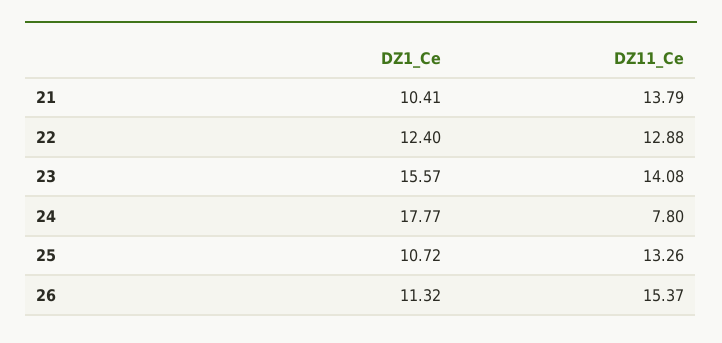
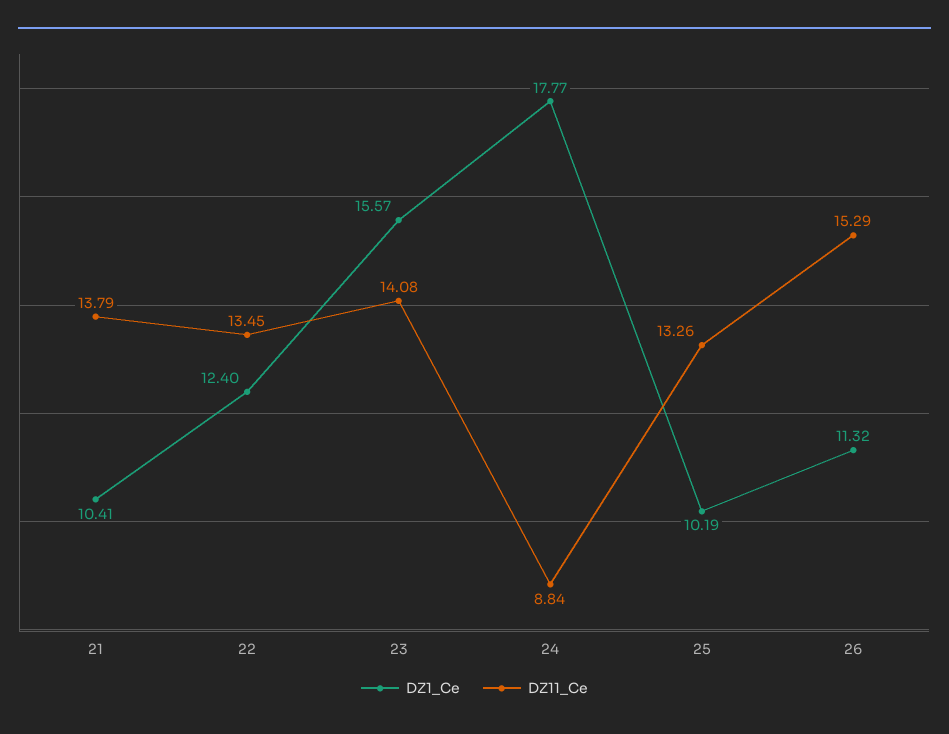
  {
    "DZ1_Ce": {
      "21": 10.41,
      "22": 12.4,
      "23": 15.57,
      "24": 17.77,
-     "25": 10.72,
+     "25": 10.19,
      "26": 11.32
    },
    "DZ11_Ce": {
      "21": 13.79,
-     "22": 12.88,
+     "22": 13.45,
      "23": 14.08,
-     "24": 7.8,
+     "24": 8.84,
      "25": 13.26,
-     "26": 15.37
+     "26": 15.29
    }
  }

